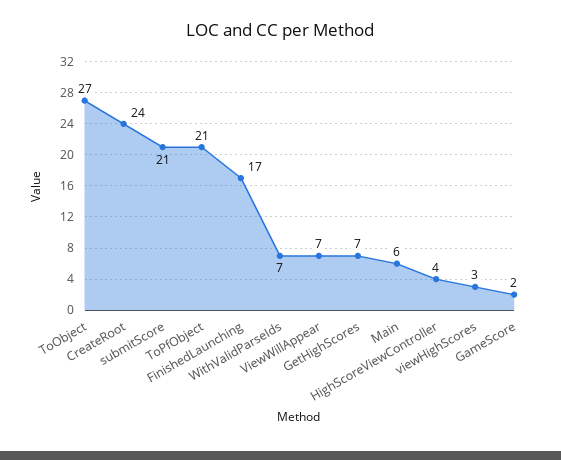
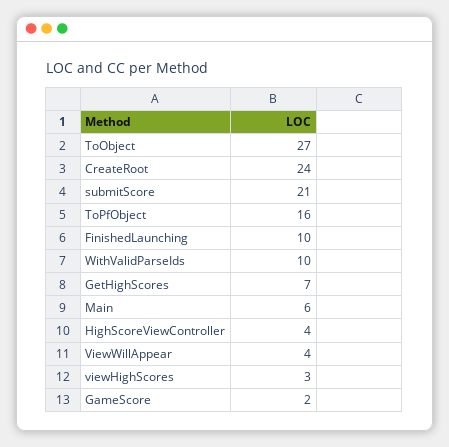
  {
    "ToObject": 27,
    "CreateRoot": 24,
    "submitScore": 21,
-   "ToPfObject": 21,
+   "ToPfObject": 16,
-   "FinishedLaunching": 17,
+   "FinishedLaunching": 10,
-   "WithValidParseIds": 7,
+   "WithValidParseIds": 10,
-   "ViewWillAppear": 7,
+   "ViewWillAppear": 4,
    "GetHighScores": 7,
    "Main": 6,
    "HighScoreViewController": 4,
    "viewHighScores": 3,
    "GameScore": 2
  }

